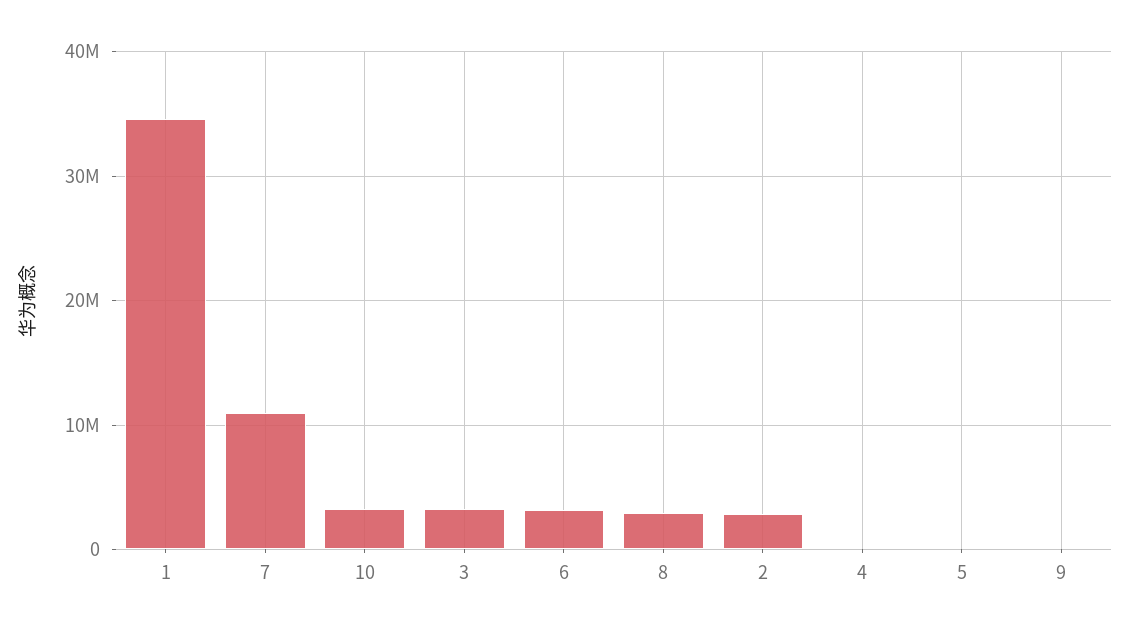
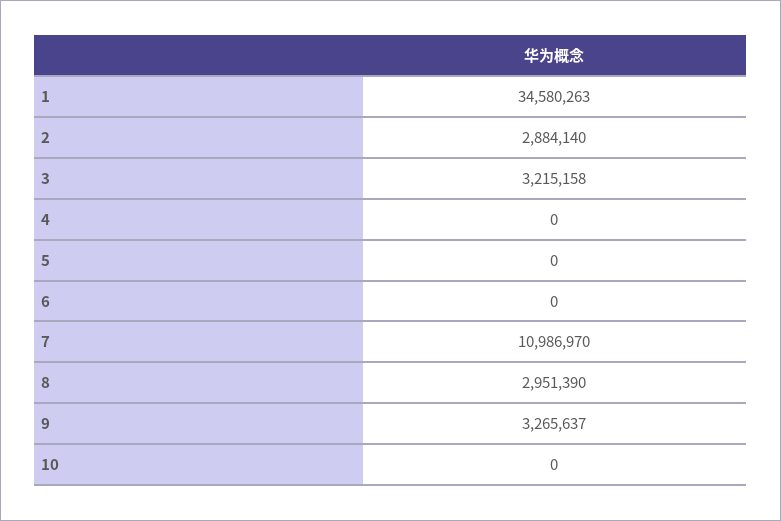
  {
    "1": 34580263,
    "7": 10986970,
-   "10": 3000000,
+   "10": 0,
    "3": 3215158,
-   "6": 3000000,
+   "6": 0,
    "8": 2951390,
    "2": 2884140,
    "4": 0,
    "5": 0,
-   "9": 0
+   "9": 3265637
  }

